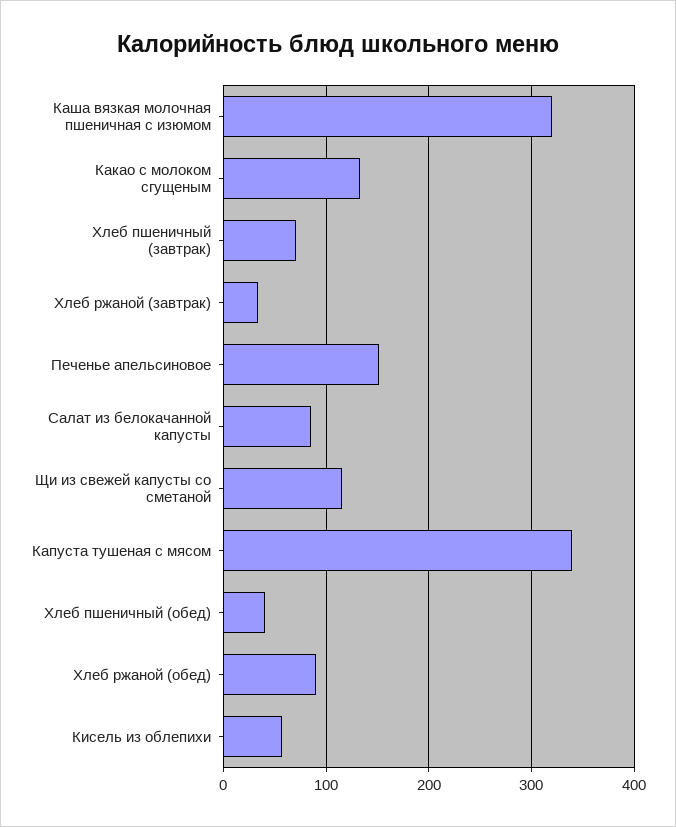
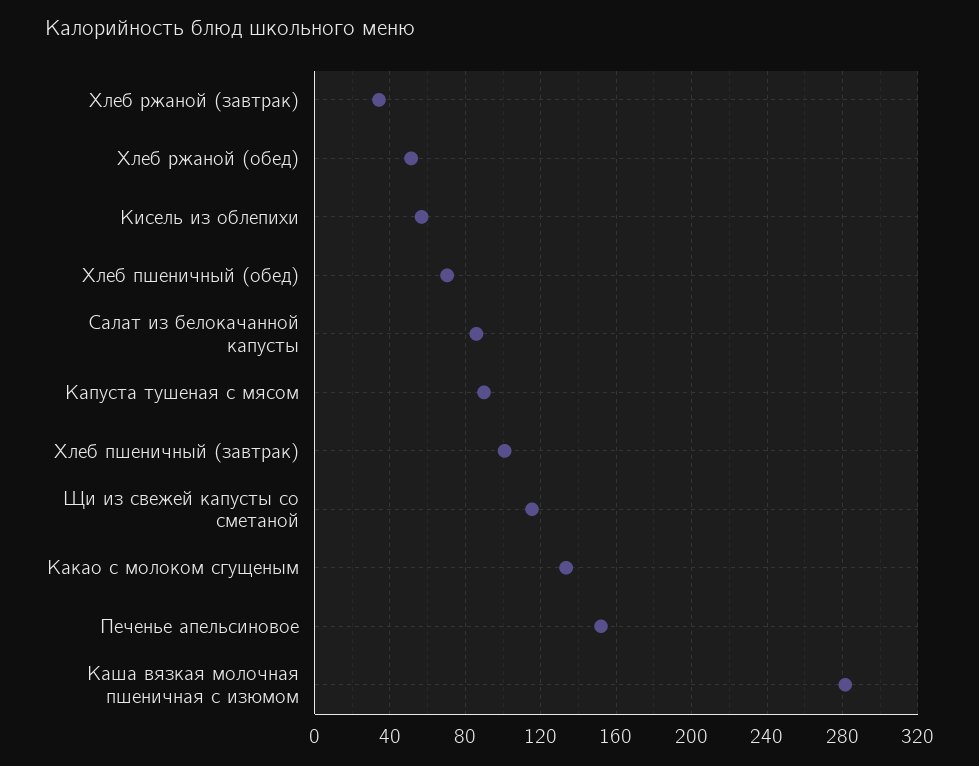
  {
-   "Каша вязкая молочная пшеничная с изюмом": 320,
+   "Каша вязкая молочная пшеничная с изюмом": 280,
    "Какао с молоком сгущеным": 135,
-   "Хлеб пшеничный (завтрак)": 70,
+   "Хлеб пшеничный (завтрак)": 100,
    "Хлеб ржаной (завтрак)": 35,
    "Печенье апельсиновое": 150,
    "Салат из белокачанной капусты": 85,
    "Щи из свежей капусты со сметаной": 115,
-   "Капуста тушеная с мясом": 340,
+   "Капуста тушеная с мясом": 90,
-   "Хлеб пшеничный (обед)": 40,
+   "Хлеб пшеничный (обед)": 70,
-   "Хлеб ржаной (обед)": 90,
+   "Хлеб ржаной (обед)": 50,
    "Кисель из облепихи": 55
  }

